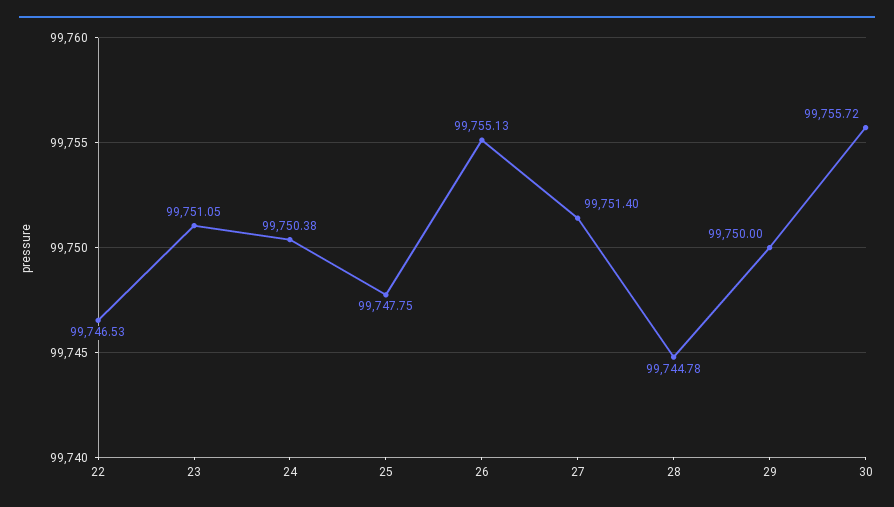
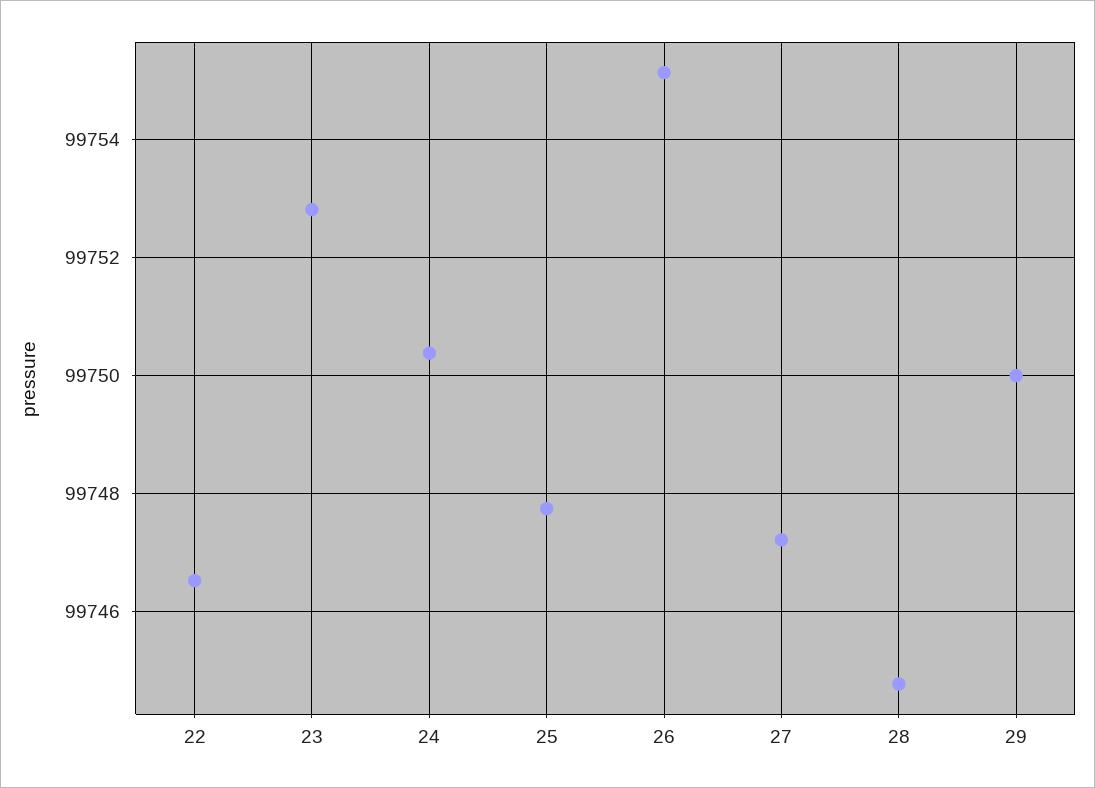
  {
    "22": 99746.53,
-   "23": 99751.05,
+   "23": 99752.8,
    "24": 99750.38,
    "25": 99747.75,
    "26": 99755.13,
-   "27": 99751.4,
+   "27": 99747.2,
    "28": 99744.78,
-   "29": 99750,
+   "29": 99750
-   "30": 99755.72
  }

